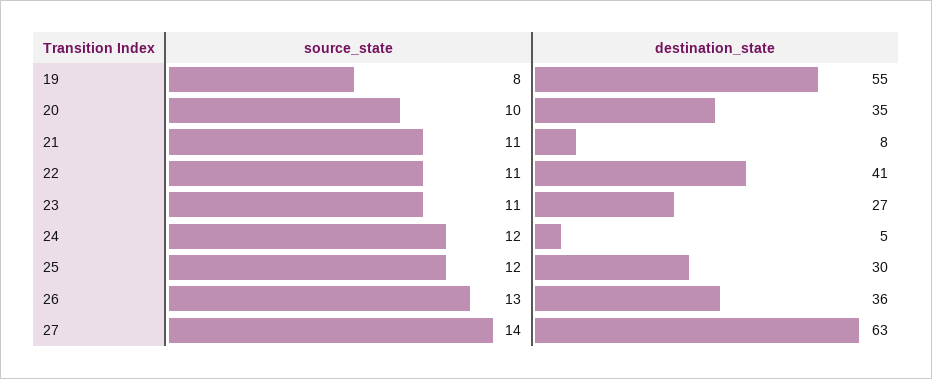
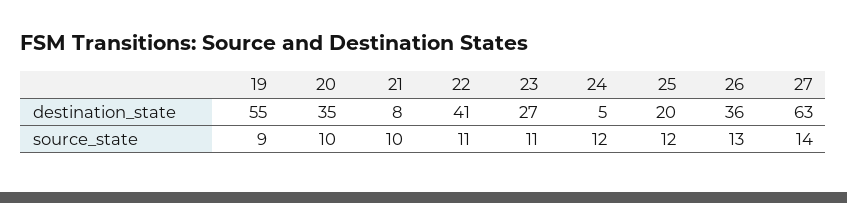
  {
    "source_state": {
-     "19": 8,
+     "19": 9,
      "20": 10,
-     "21": 11,
+     "21": 10,
      "22": 11,
      "23": 11,
      "24": 12,
      "25": 12,
      "26": 13,
      "27": 14
    },
    "destination_state": {
      "19": 55,
      "20": 35,
      "21": 8,
      "22": 41,
      "23": 27,
      "24": 5,
-     "25": 30,
+     "25": 20,
      "26": 36,
      "27": 63
    }
  }

